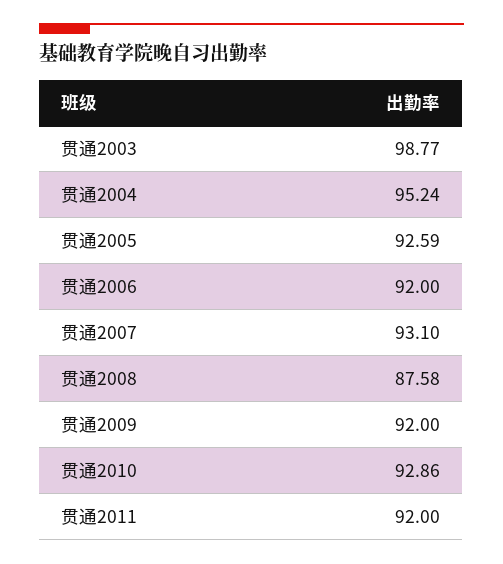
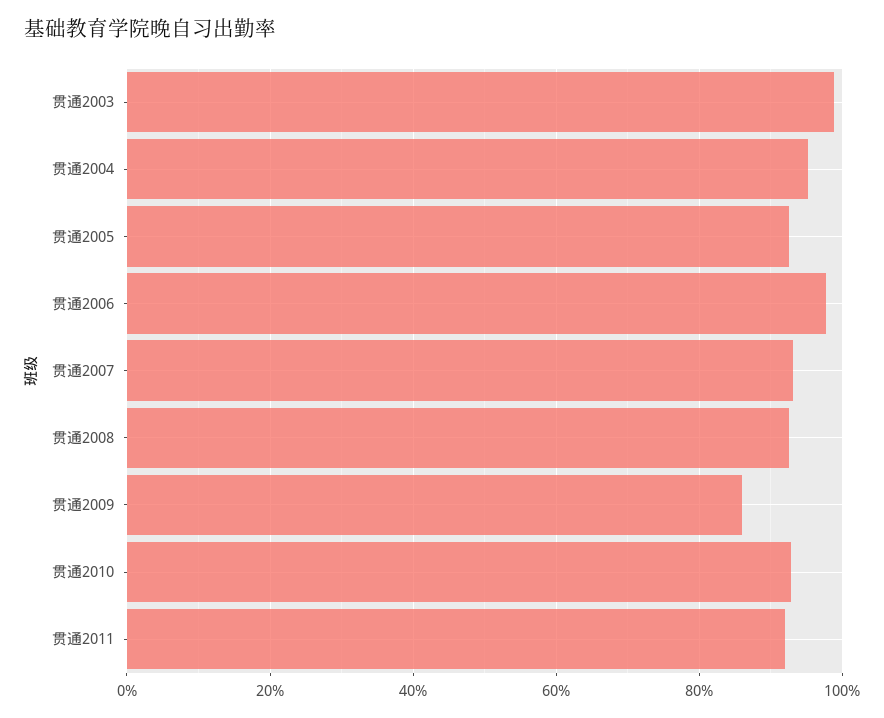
  {
    "贯通2003": 98.77,
    "贯通2004": 95.24,
    "贯通2005": 92.59,
-   "贯通2006": 92,
+   "贯通2006": 98,
    "贯通2007": 93.1,
-   "贯通2008": 87.58,
+   "贯通2008": 92,
-   "贯通2009": 92,
+   "贯通2009": 86,
    "贯通2010": 92.86,
    "贯通2011": 92
  }

